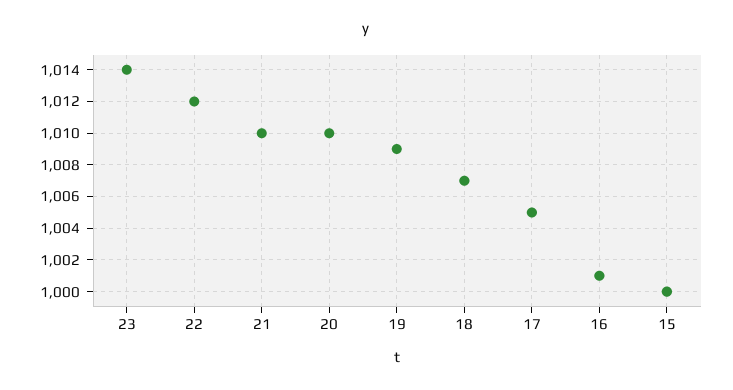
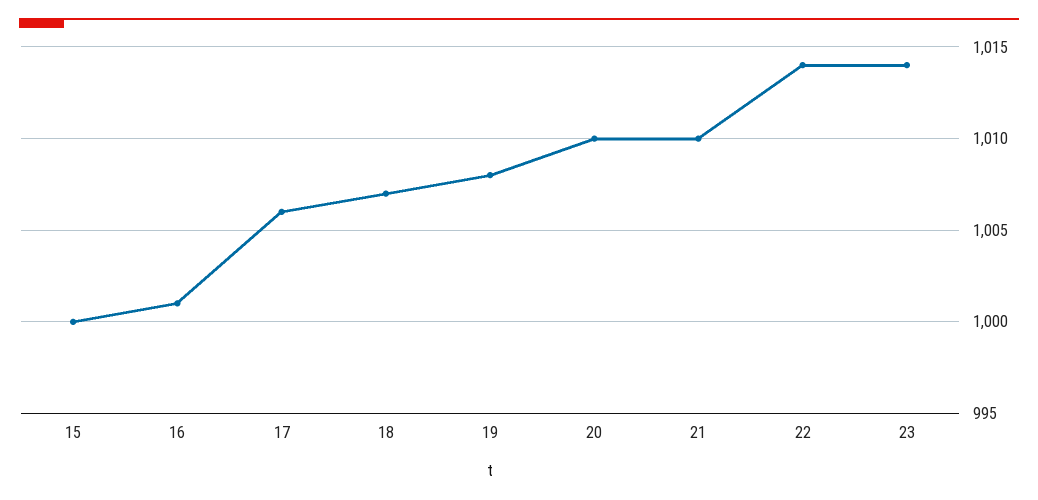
  {
    "23": 1014,
-   "22": 1012,
+   "22": 1014,
    "21": 1010,
    "20": 1010,
-   "19": 1009,
+   "19": 1008,
    "18": 1007,
-   "17": 1005,
+   "17": 1006,
    "16": 1001,
    "15": 1000
  }

